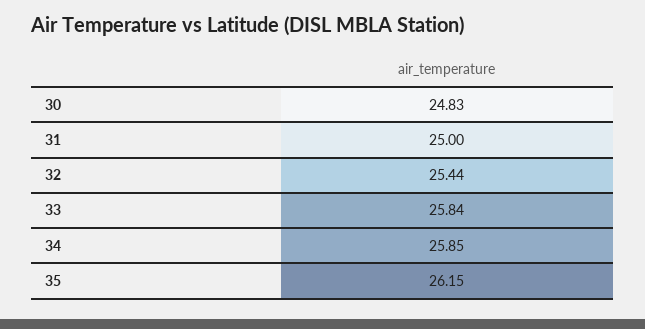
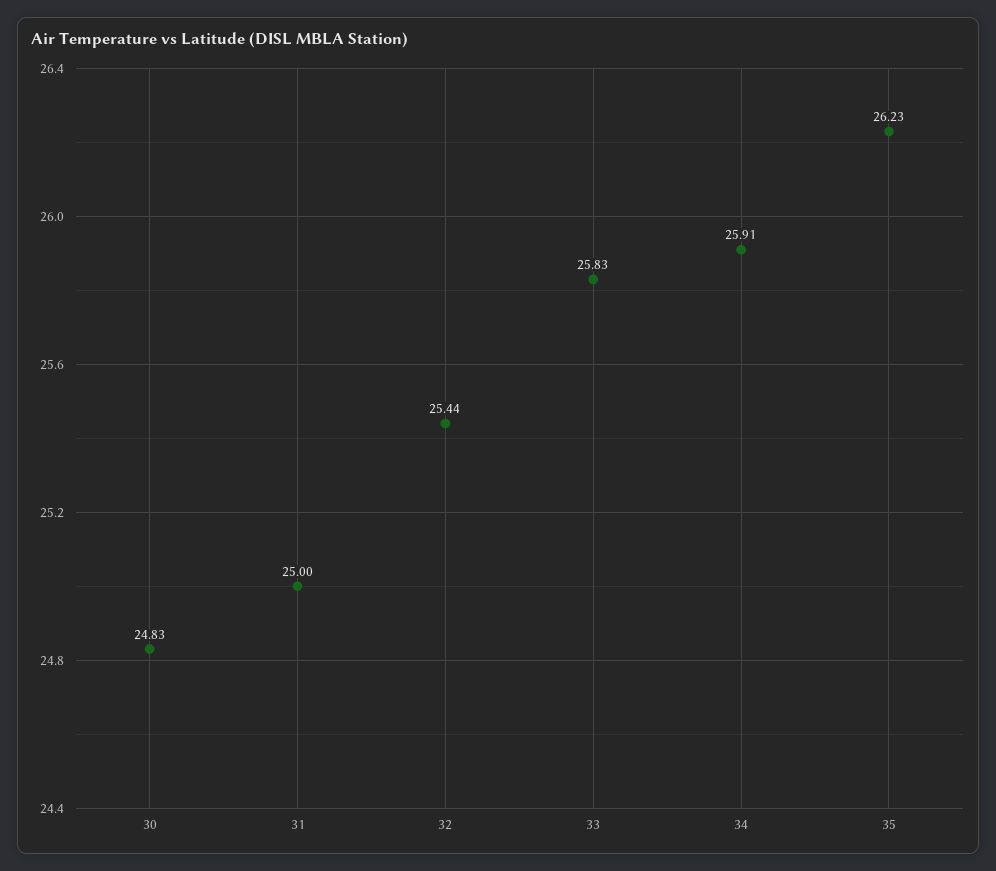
  {
    "30": 24.83,
    "31": 25,
    "32": 25.44,
-   "33": 25.84,
+   "33": 25.83,
-   "34": 25.85,
+   "34": 25.91,
-   "35": 26.15
+   "35": 26.23
  }

